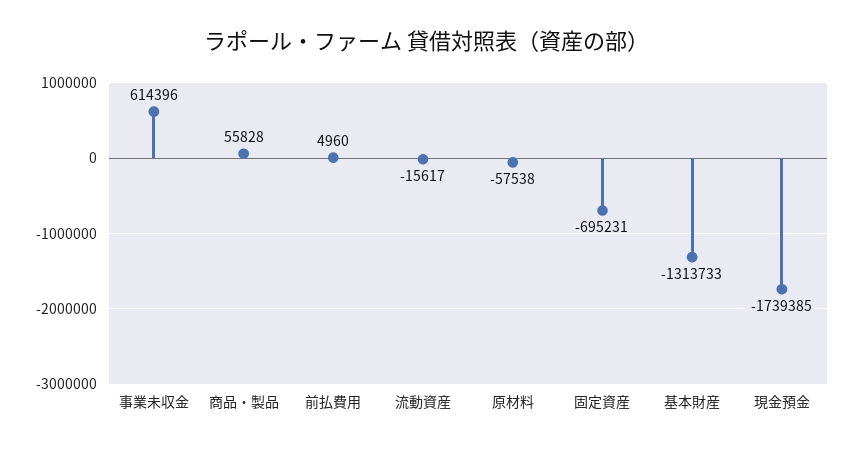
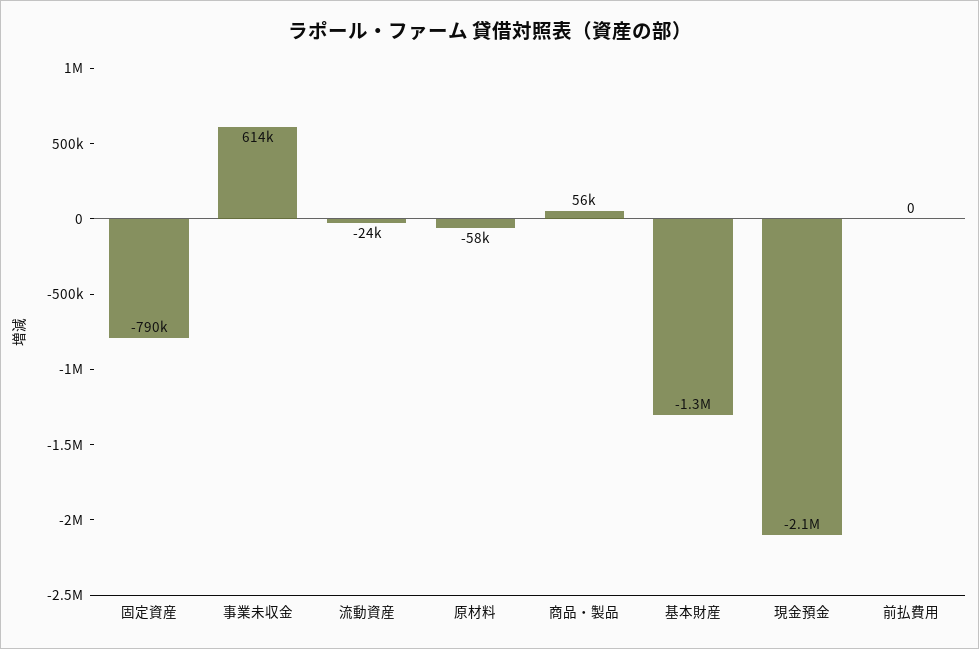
  {
    "事業未収金": 614396,
    "商品・製品": 55828,
-   "前払費用": 4960,
+   "前払費用": 0,
-   "流動資産": -15617,
+   "流動資産": -24000,
    "原材料": -57538,
-   "固定資産": -695231,
+   "固定資産": -790000,
    "基本財産": -1313733,
-   "現金預金": -1739385
+   "現金預金": -2100000
  }

